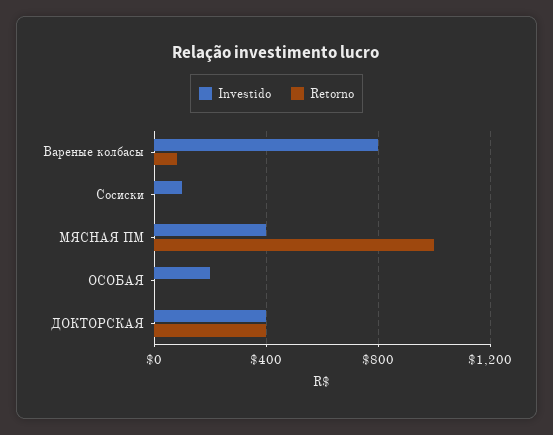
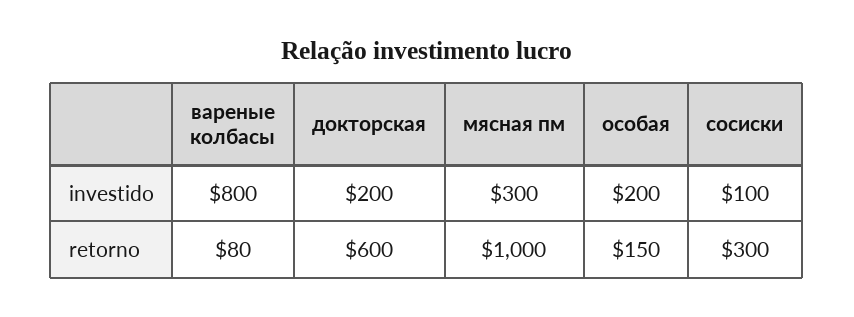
  {
    "Investido": {
      "Вареные колбасы": 800,
      "Сосиски": 100,
-     "МЯСНАЯ ПМ": 400,
+     "МЯСНАЯ ПМ": 300,
      "ОСОБАЯ": 200,
-     "ДОКТОРСКАЯ": 400
+     "ДОКТОРСКАЯ": 200
    },
    "Retorno": {
      "Вареные колбасы": 80,
-     "Сосиски": 0,
+     "Сосиски": 300,
      "МЯСНАЯ ПМ": 1000,
-     "ОСОБАЯ": 0,
+     "ОСОБАЯ": 150,
-     "ДОКТОРСКАЯ": 400
+     "ДОКТОРСКАЯ": 600
    }
  }

